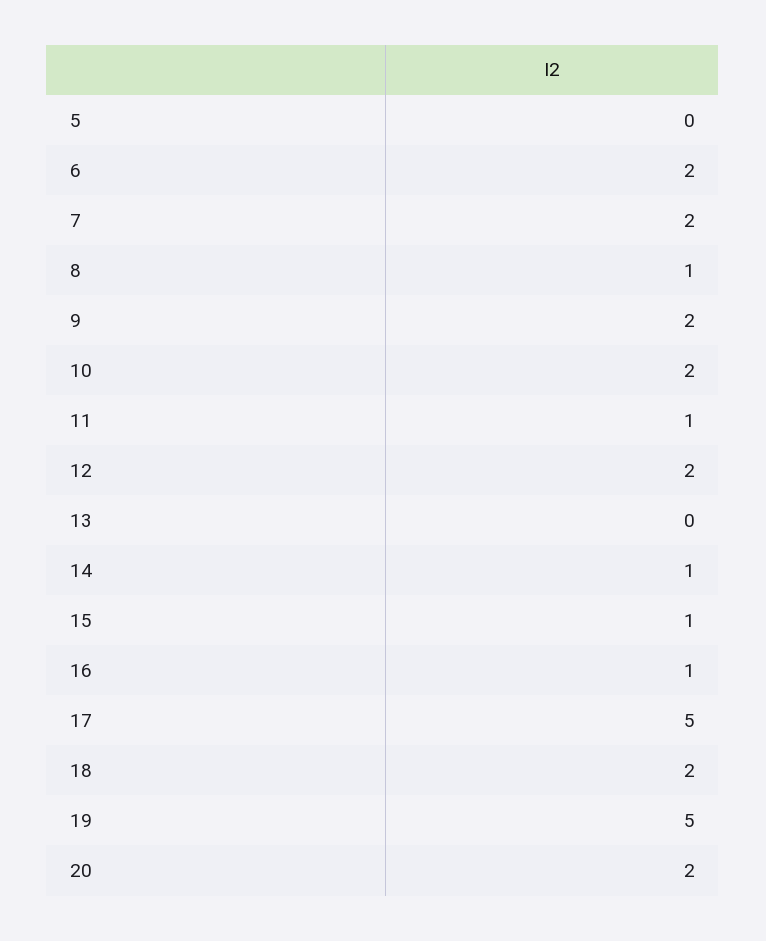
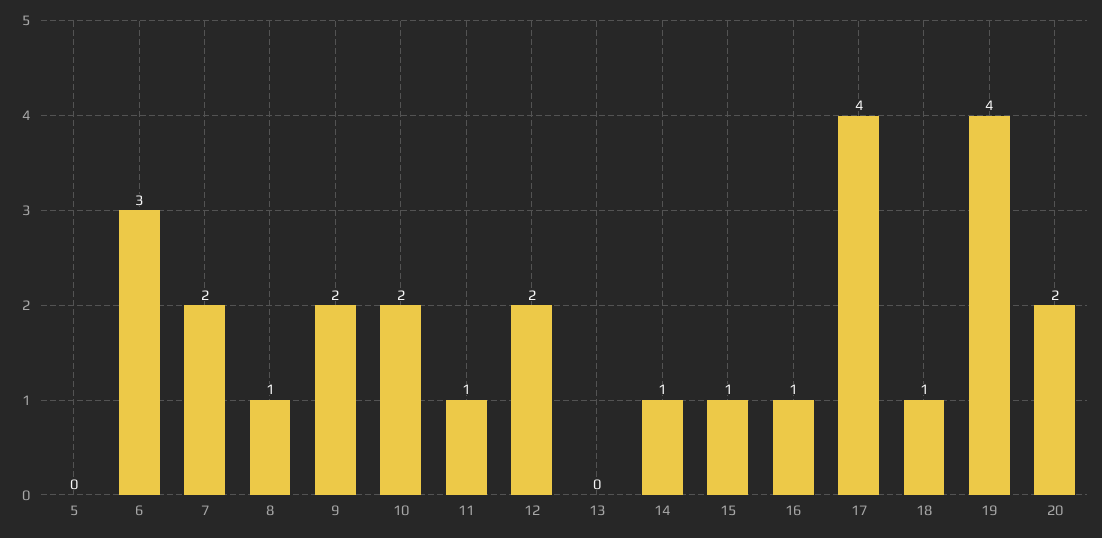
  {
    "5": 0,
-   "6": 2,
+   "6": 3,
    "7": 2,
    "8": 1,
    "9": 2,
    "10": 2,
    "11": 1,
    "12": 2,
    "13": 0,
    "14": 1,
    "15": 1,
    "16": 1,
-   "17": 5,
+   "17": 4,
-   "18": 2,
+   "18": 1,
-   "19": 5,
+   "19": 4,
    "20": 2
  }

